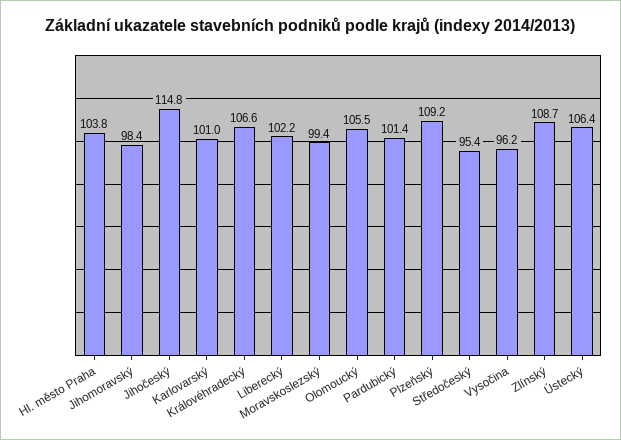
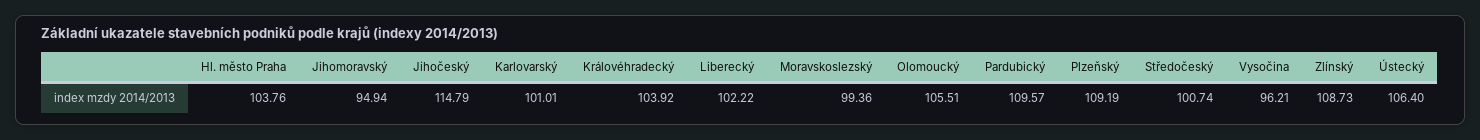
  {
    "Hl. město Praha": 103.76,
-   "Jihomoravský": 98.4,
+   "Jihomoravský": 94.94,
    "Jihočeský": 114.79,
    "Karlovarský": 101.01,
-   "Královéhradecký": 106.6,
+   "Královéhradecký": 103.92,
    "Liberecký": 102.22,
    "Moravskoslezský": 99.36,
    "Olomoucký": 105.51,
-   "Pardubický": 101.4,
+   "Pardubický": 109.57,
    "Plzeňský": 109.19,
-   "Středočeský": 95.4,
+   "Středočeský": 100.74,
    "Vysočina": 96.21,
    "Zlínský": 108.73,
    "Ústecký": 106.4
  }

